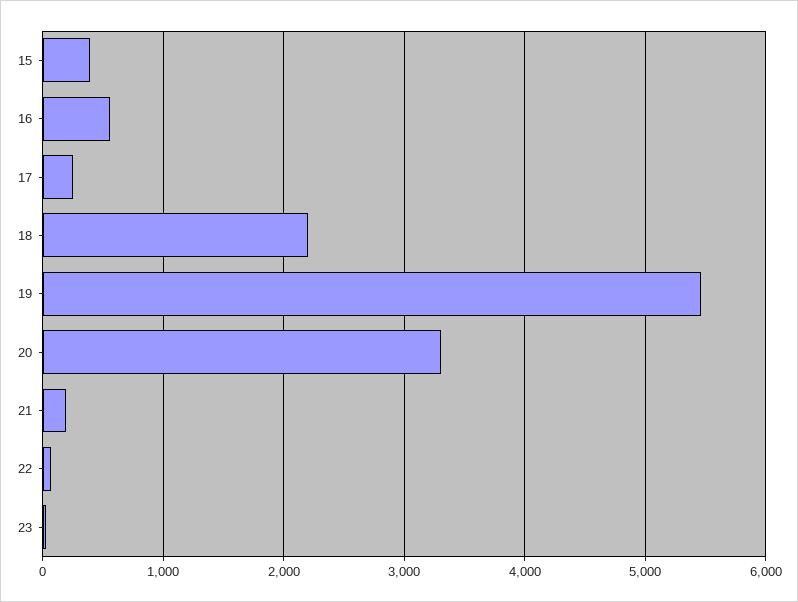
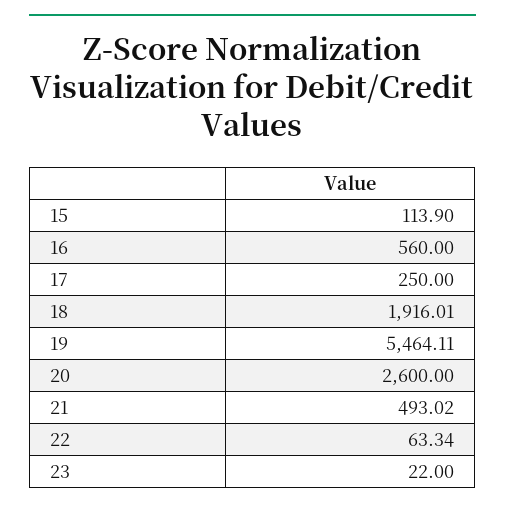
  {
-   "15": 400,
+   "15": 113.9,
    "16": 560,
    "17": 250,
-   "18": 2200,
+   "18": 1916.01,
    "19": 5464.11,
-   "20": 3300,
+   "20": 2600,
-   "21": 200,
+   "21": 493.02,
    "22": 63.34,
    "23": 22
  }

